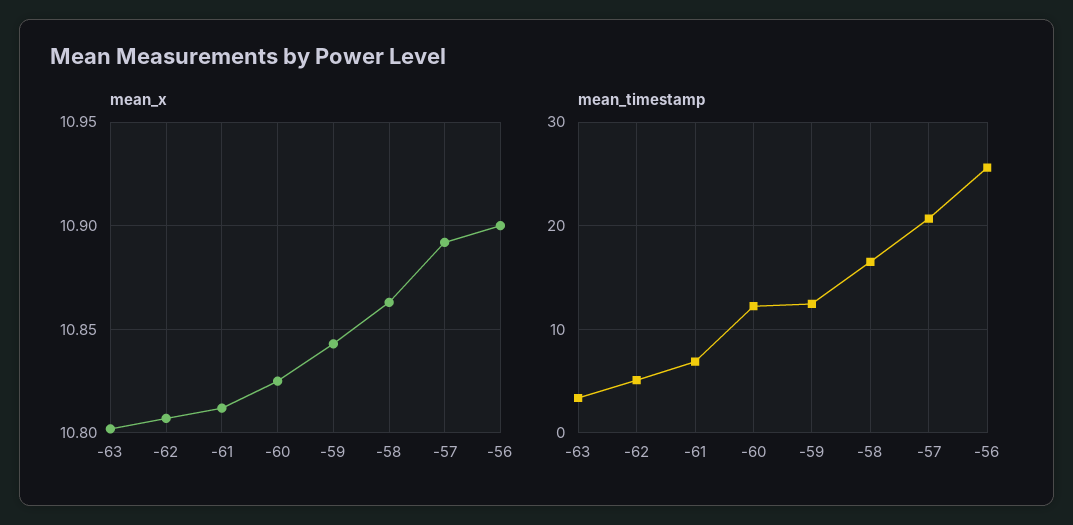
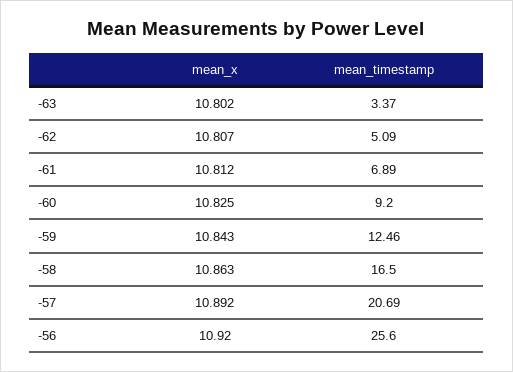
  {
    "mean_x": {
      "-63": 10.802,
      "-62": 10.807,
      "-61": 10.812,
      "-60": 10.825,
      "-59": 10.843,
      "-58": 10.863,
      "-57": 10.892,
-     "-56": 10.9
+     "-56": 10.92
    },
    "mean_timestamp": {
      "-63": 3.37,
      "-62": 5.09,
      "-61": 6.89,
-     "-60": 12,
+     "-60": 9.2,
      "-59": 12.46,
      "-58": 16.5,
      "-57": 20.69,
      "-56": 25.6
    }
  }

